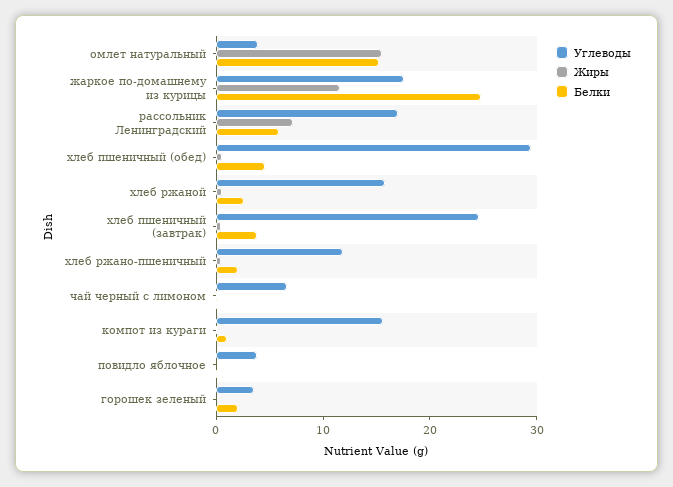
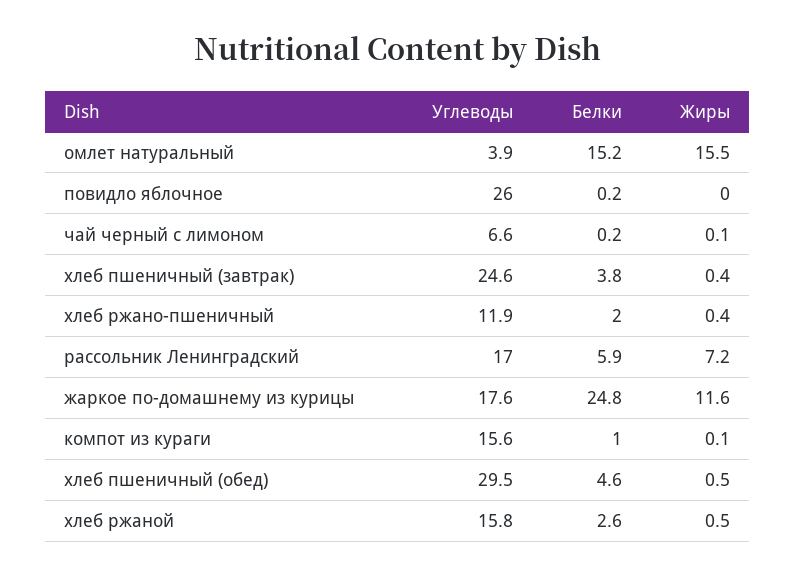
  {
    "Углеводы": {
      "омлет натуральный": 3.9,
      "жаркое по-домашнему из курицы": 17.6,
      "рассольник Ленинградский": 17,
      "хлеб пшеничный (обед)": 29.5,
      "хлеб ржаной": 15.8,
      "хлеб пшеничный (завтрак)": 24.6,
      "хлеб ржано-пшеничный": 11.9,
      "чай черный с лимоном": 6.6,
      "компот из кураги": 15.6,
-     "повидло яблочное": 4,
+     "повидло яблочное": 26
-     "горошек зеленый": 4
    },
    "Жиры": {
      "омлет натуральный": 15.5,
      "жаркое по-домашнему из курицы": 11.6,
      "рассольник Ленинградский": 7.2,
      "хлеб пшеничный (обед)": 0.5,
      "хлеб ржаной": 0.5,
      "хлеб пшеничный (завтрак)": 0.4,
      "хлеб ржано-пшеничный": 0.4,
      "чай черный с лимоном": 0.1,
      "компот из кураги": 0.1,
-     "повидло яблочное": 0,
+     "повидло яблочное": 0
-     "горошек зеленый": 0
    },
    "Белки": {
      "омлет натуральный": 15.2,
      "жаркое по-домашнему из курицы": 24.8,
      "рассольник Ленинградский": 5.9,
      "хлеб пшеничный (обед)": 4.6,
      "хлеб ржаной": 2.6,
      "хлеб пшеничный (завтрак)": 3.8,
      "хлеб ржано-пшеничный": 2,
      "чай черный с лимоном": 0.2,
      "компот из кураги": 1,
-     "повидло яблочное": 0.2,
+     "повидло яблочное": 0.2
-     "горошек зеленый": 2
    }
  }

